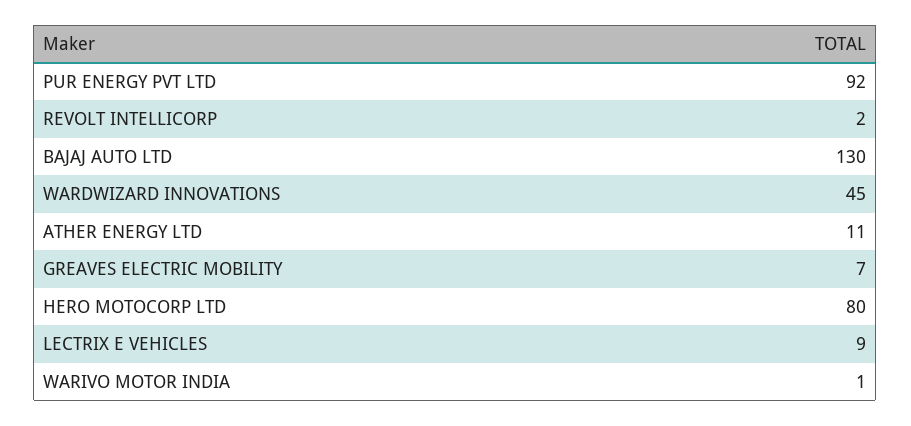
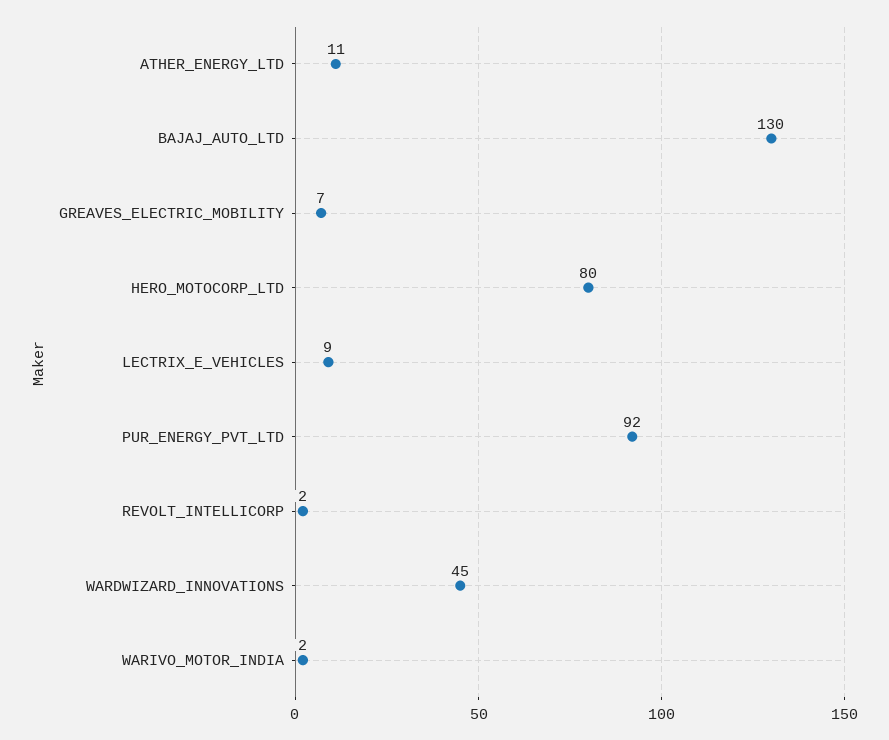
  {
    "PUR ENERGY PVT LTD": 92,
    "REVOLT INTELLICORP": 2,
    "BAJAJ AUTO LTD": 130,
    "WARDWIZARD INNOVATIONS": 45,
    "ATHER ENERGY LTD": 11,
    "GREAVES ELECTRIC MOBILITY": 7,
    "HERO MOTOCORP LTD": 80,
    "LECTRIX E VEHICLES": 9,
-   "WARIVO MOTOR INDIA": 1
+   "WARIVO MOTOR INDIA": 2
  }

